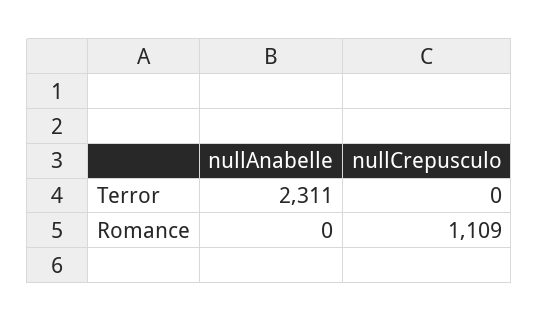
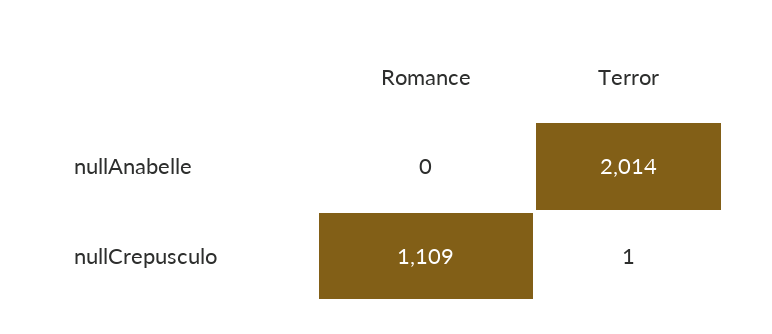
  {
    "nullAnabelle": {
-     "Terror": 2311,
+     "Terror": 2014,
      "Romance": 0
    },
    "nullCrepusculo": {
-     "Terror": 0,
+     "Terror": 1,
      "Romance": 1109
    }
  }

